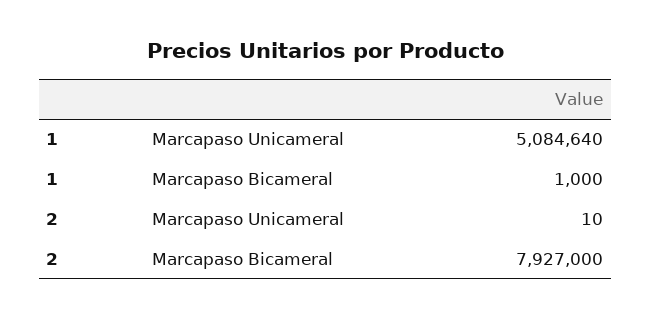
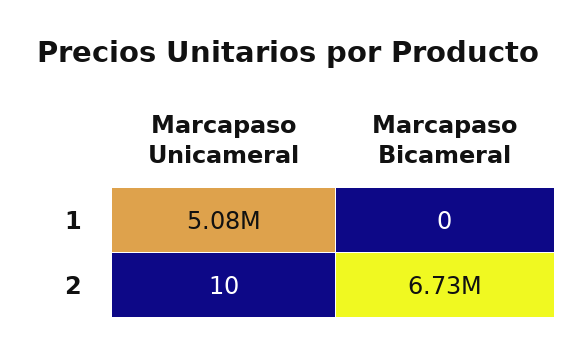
  {
    "1": {
      "Marcapaso Unicameral": 5084640,
-     "Marcapaso Bicameral": 1000
+     "Marcapaso Bicameral": 0
    },
    "2": {
      "Marcapaso Unicameral": 10,
-     "Marcapaso Bicameral": 7927000
+     "Marcapaso Bicameral": 6730000
    }
  }

